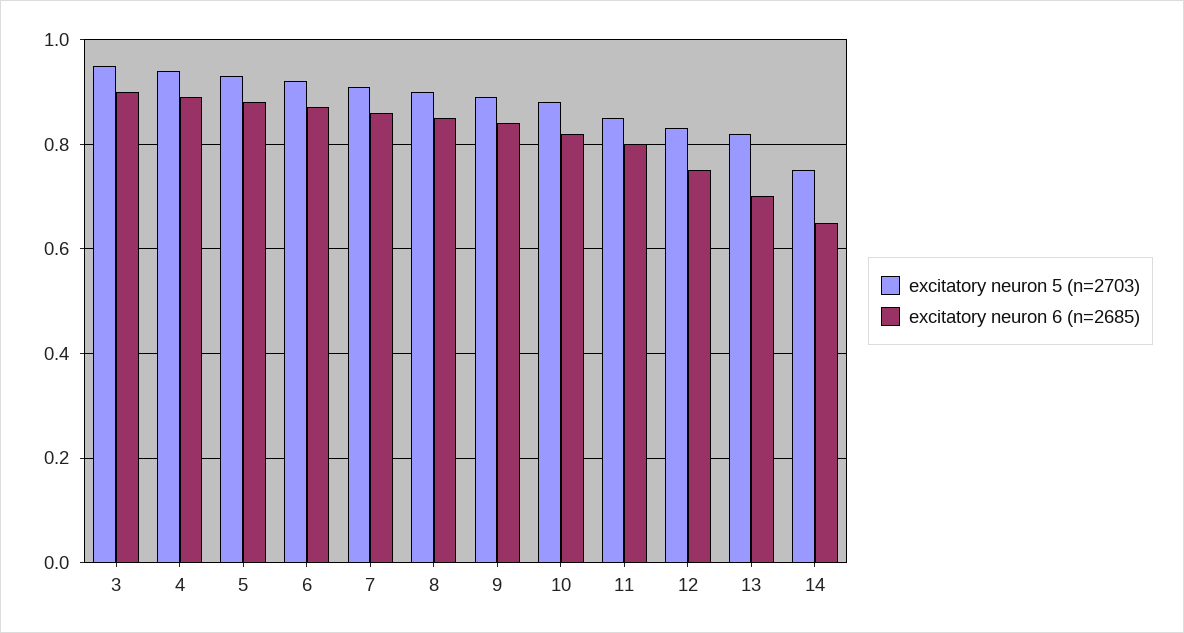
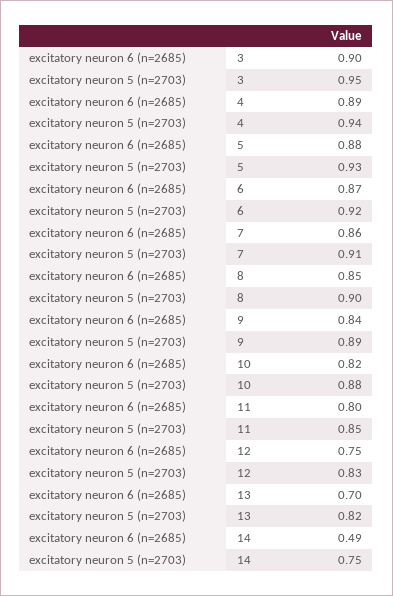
  {
    "excitatory neuron 5 (n=2703)": {
      "3": 0.95,
      "4": 0.94,
      "5": 0.93,
      "6": 0.92,
      "7": 0.91,
      "8": 0.9,
      "9": 0.89,
      "10": 0.88,
      "11": 0.85,
      "12": 0.83,
      "13": 0.82,
      "14": 0.75
    },
    "excitatory neuron 6 (n=2685)": {
      "3": 0.9,
      "4": 0.89,
      "5": 0.88,
      "6": 0.87,
      "7": 0.86,
      "8": 0.85,
      "9": 0.84,
      "10": 0.82,
      "11": 0.8,
      "12": 0.75,
      "13": 0.7,
-     "14": 0.65
+     "14": 0.49
    }
  }

